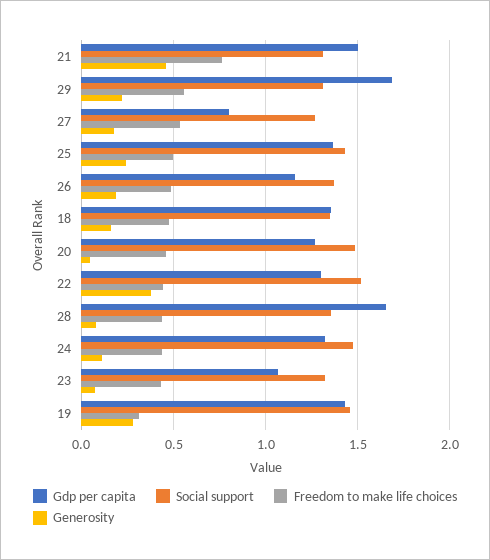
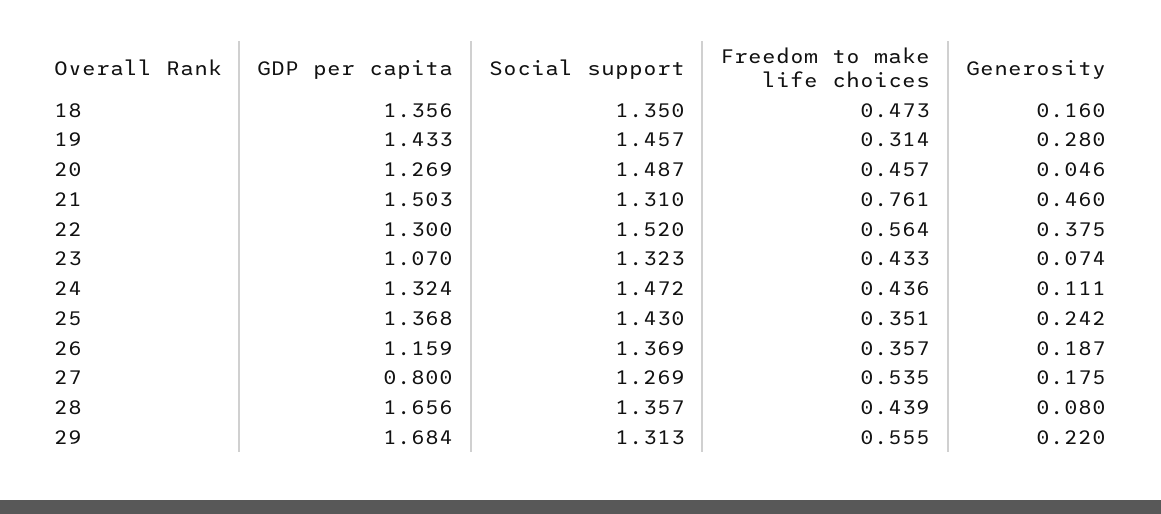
  {
    "Gdp per capita": {
      "21": 1.503,
      "29": 1.684,
      "27": 0.8,
      "25": 1.368,
      "26": 1.159,
      "18": 1.356,
      "20": 1.269,
      "22": 1.3,
      "28": 1.656,
      "24": 1.324,
      "23": 1.07,
      "19": 1.433
    },
    "Social support": {
      "21": 1.31,
      "29": 1.313,
      "27": 1.269,
      "25": 1.43,
      "26": 1.369,
      "18": 1.35,
      "20": 1.487,
      "22": 1.52,
      "28": 1.357,
      "24": 1.472,
      "23": 1.323,
      "19": 1.457
    },
    "Freedom to make life choices": {
      "21": 0.761,
      "29": 0.555,
      "27": 0.535,
-     "25": 0.5,
+     "25": 0.351,
-     "26": 0.5,
+     "26": 0.357,
      "18": 0.473,
      "20": 0.457,
-     "22": 0.45,
+     "22": 0.564,
      "28": 0.439,
      "24": 0.436,
      "23": 0.433,
      "19": 0.314
    },
    "Generosity": {
      "21": 0.46,
      "29": 0.22,
      "27": 0.175,
      "25": 0.242,
      "26": 0.187,
      "18": 0.16,
      "20": 0.046,
      "22": 0.375,
      "28": 0.08,
      "24": 0.111,
      "23": 0.074,
      "19": 0.28
    }
  }

